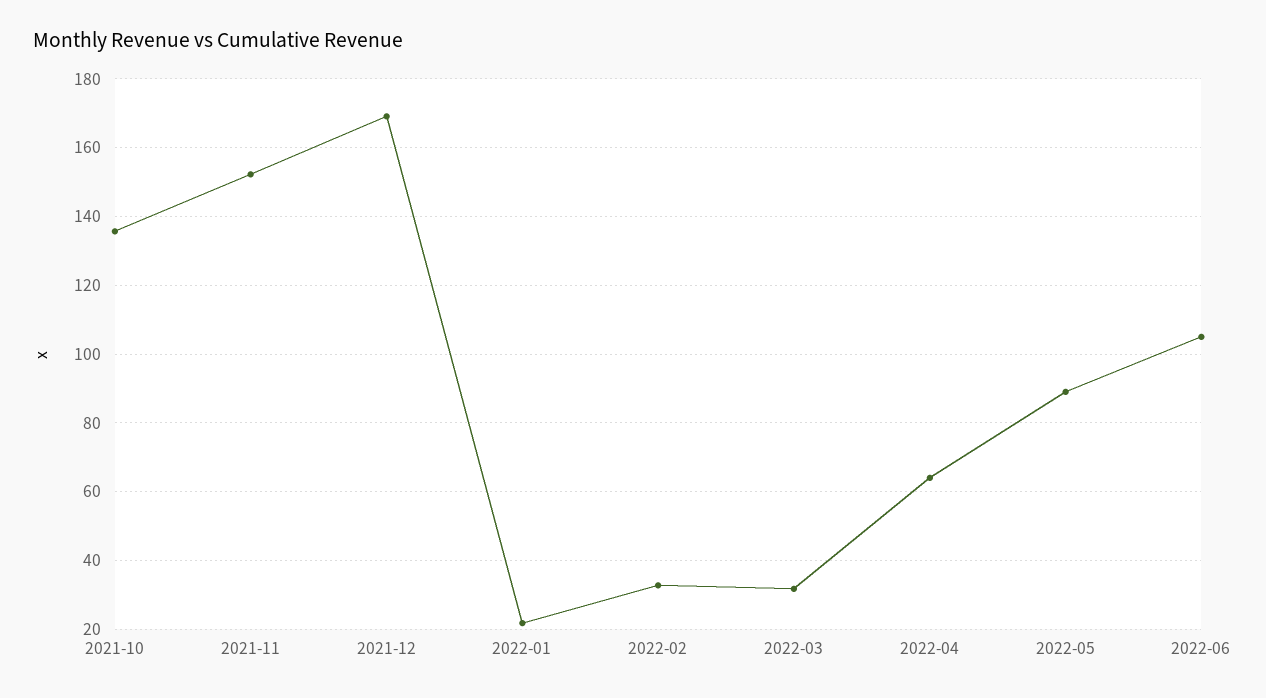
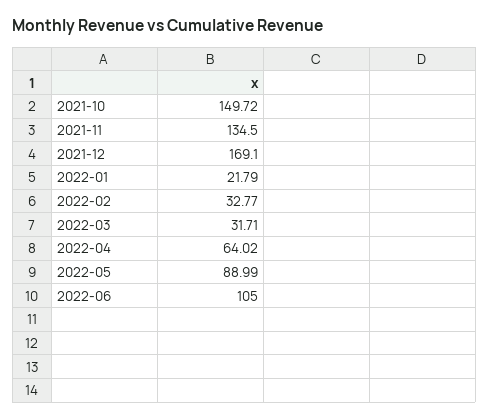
  {
-   "2021-10": 136,
+   "2021-10": 149.72,
-   "2021-11": 152,
+   "2021-11": 134.5,
    "2021-12": 169.1,
    "2022-01": 21.79,
    "2022-02": 32.77,
    "2022-03": 31.71,
    "2022-04": 64.02,
    "2022-05": 88.99,
    "2022-06": 105
  }

